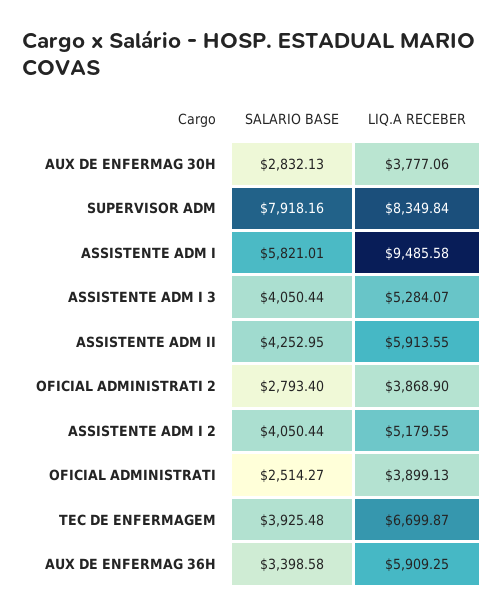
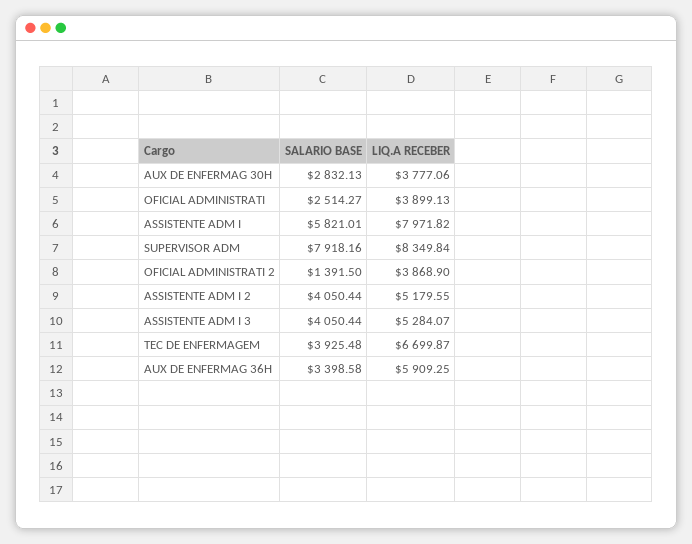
  {
    "SALARIO BASE": {
      "AUX DE ENFERMAG 30H": 2832.13,
      "SUPERVISOR ADM": 7918.16,
      "ASSISTENTE ADM I": 5821.01,
      "ASSISTENTE ADM I 3": 4050.44,
-     "ASSISTENTE ADM II": 4252.95,
-     "OFICIAL ADMINISTRATI 2": 2793.4,
+     "OFICIAL ADMINISTRATI 2": 1391.5,
      "ASSISTENTE ADM I 2": 4050.44,
      "OFICIAL ADMINISTRATI": 2514.27,
      "TEC DE ENFERMAGEM": 3925.48,
      "AUX DE ENFERMAG 36H": 3398.58
    },
    "LIQ.A RECEBER": {
      "AUX DE ENFERMAG 30H": 3777.06,
      "SUPERVISOR ADM": 8349.84,
-     "ASSISTENTE ADM I": 9485.58,
+     "ASSISTENTE ADM I": 7971.82,
      "ASSISTENTE ADM I 3": 5284.07,
-     "ASSISTENTE ADM II": 5913.55,
      "OFICIAL ADMINISTRATI 2": 3868.9,
      "ASSISTENTE ADM I 2": 5179.55,
      "OFICIAL ADMINISTRATI": 3899.13,
      "TEC DE ENFERMAGEM": 6699.87,
      "AUX DE ENFERMAG 36H": 5909.25
    }
  }

